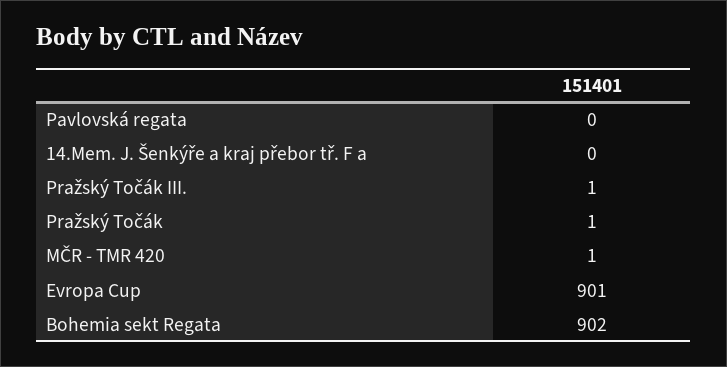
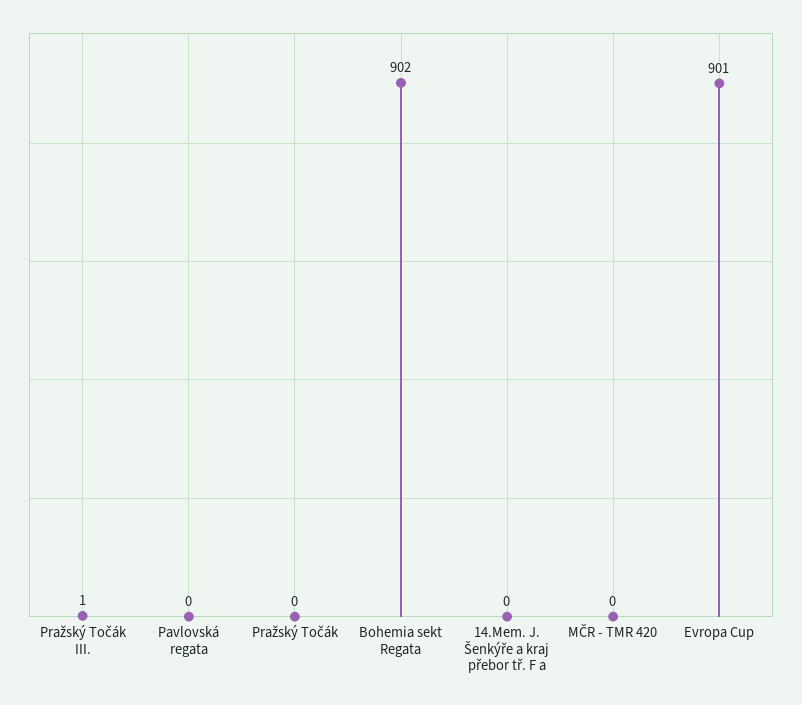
  {
    "Pavlovská regata": 0,
    "14.Mem. J. Šenkýře a kraj přebor tř. F a": 0,
    "Pražský Točák III.": 1,
-   "Pražský Točák": 1,
+   "Pražský Točák": 0,
-   "MČR - TMR 420": 1,
+   "MČR - TMR 420": 0,
    "Evropa Cup": 901,
    "Bohemia sekt Regata": 902
  }

